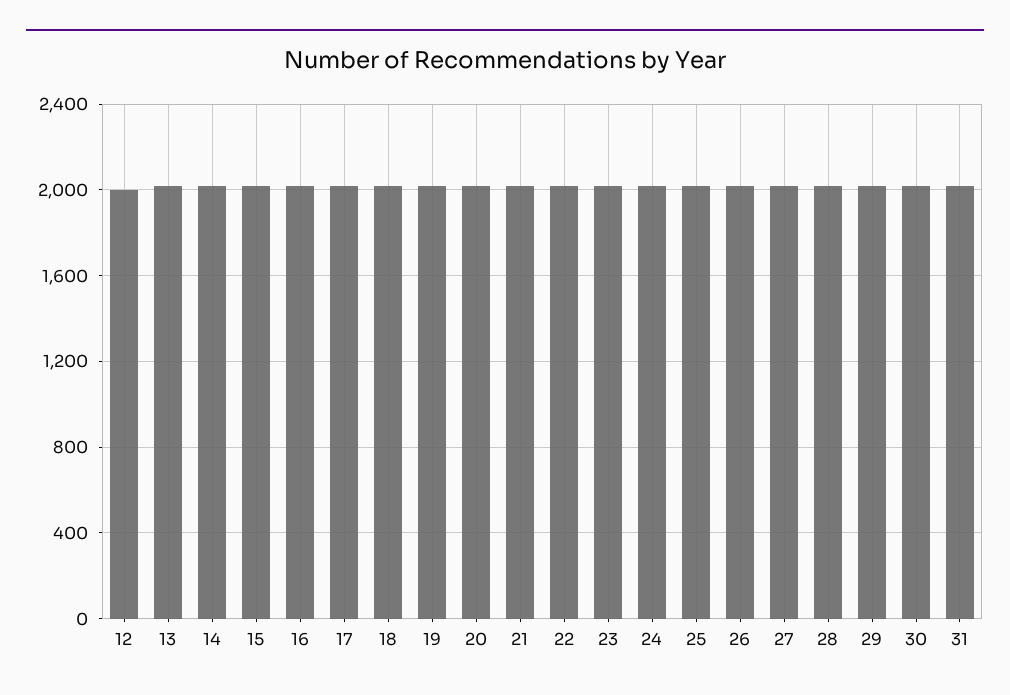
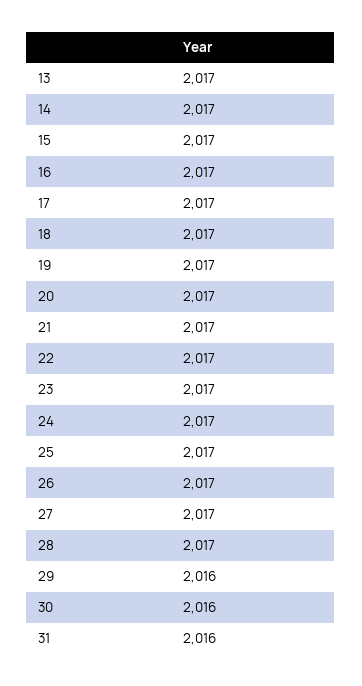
  {
-   "12": 2000,
    "13": 2017,
    "14": 2017,
    "15": 2017,
    "16": 2017,
    "17": 2017,
    "18": 2017,
    "19": 2017,
    "20": 2017,
    "21": 2017,
    "22": 2017,
    "23": 2017,
    "24": 2017,
    "25": 2017,
    "26": 2017,
    "27": 2017,
    "28": 2017,
    "29": 2016,
    "30": 2016,
    "31": 2016
  }

